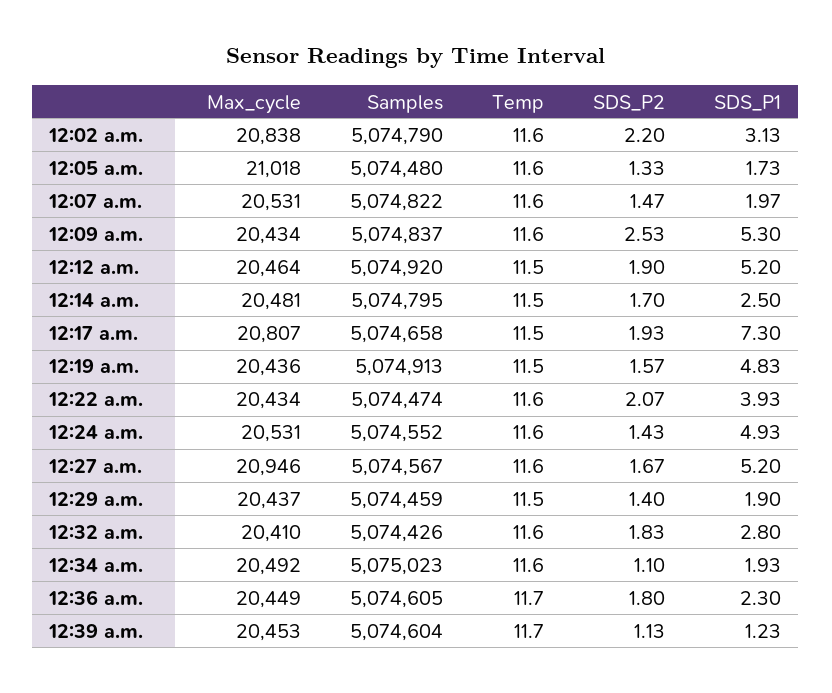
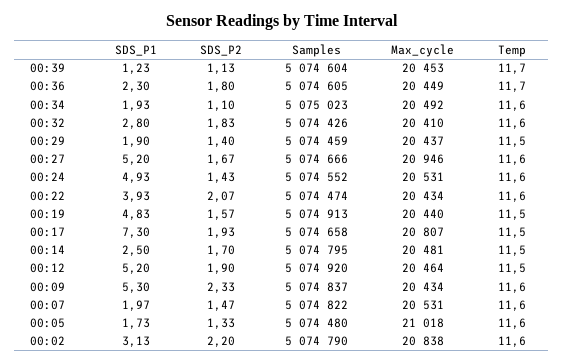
  {
    "Max_cycle": {
      "12:02 a.m.": 20838,
      "12:05 a.m.": 21018,
      "12:07 a.m.": 20531,
      "12:09 a.m.": 20434,
      "12:12 a.m.": 20464,
      "12:14 a.m.": 20481,
      "12:17 a.m.": 20807,
-     "12:19 a.m.": 20436,
+     "12:19 a.m.": 20440,
      "12:22 a.m.": 20434,
      "12:24 a.m.": 20531,
      "12:27 a.m.": 20946,
      "12:29 a.m.": 20437,
      "12:32 a.m.": 20410,
      "12:34 a.m.": 20492,
      "12:36 a.m.": 20449,
      "12:39 a.m.": 20453
    },
    "Samples": {
      "12:02 a.m.": 5074790,
      "12:05 a.m.": 5074480,
      "12:07 a.m.": 5074822,
      "12:09 a.m.": 5074837,
      "12:12 a.m.": 5074920,
      "12:14 a.m.": 5074795,
      "12:17 a.m.": 5074658,
      "12:19 a.m.": 5074913,
      "12:22 a.m.": 5074474,
      "12:24 a.m.": 5074552,
-     "12:27 a.m.": 5074567,
+     "12:27 a.m.": 5074666,
      "12:29 a.m.": 5074459,
      "12:32 a.m.": 5074426,
      "12:34 a.m.": 5075023,
      "12:36 a.m.": 5074605,
      "12:39 a.m.": 5074604
    },
    "Temp": {
      "12:02 a.m.": 11.6,
      "12:05 a.m.": 11.6,
      "12:07 a.m.": 11.6,
      "12:09 a.m.": 11.6,
      "12:12 a.m.": 11.5,
      "12:14 a.m.": 11.5,
      "12:17 a.m.": 11.5,
      "12:19 a.m.": 11.5,
      "12:22 a.m.": 11.6,
      "12:24 a.m.": 11.6,
      "12:27 a.m.": 11.6,
      "12:29 a.m.": 11.5,
      "12:32 a.m.": 11.6,
      "12:34 a.m.": 11.6,
      "12:36 a.m.": 11.7,
      "12:39 a.m.": 11.7
    },
    "SDS_P2": {
      "12:02 a.m.": 2.2,
      "12:05 a.m.": 1.33,
      "12:07 a.m.": 1.47,
-     "12:09 a.m.": 2.53,
+     "12:09 a.m.": 2.33,
      "12:12 a.m.": 1.9,
      "12:14 a.m.": 1.7,
      "12:17 a.m.": 1.93,
      "12:19 a.m.": 1.57,
      "12:22 a.m.": 2.07,
      "12:24 a.m.": 1.43,
      "12:27 a.m.": 1.67,
      "12:29 a.m.": 1.4,
      "12:32 a.m.": 1.83,
      "12:34 a.m.": 1.1,
      "12:36 a.m.": 1.8,
      "12:39 a.m.": 1.13
    },
    "SDS_P1": {
      "12:02 a.m.": 3.13,
      "12:05 a.m.": 1.73,
      "12:07 a.m.": 1.97,
      "12:09 a.m.": 5.3,
      "12:12 a.m.": 5.2,
      "12:14 a.m.": 2.5,
      "12:17 a.m.": 7.3,
      "12:19 a.m.": 4.83,
      "12:22 a.m.": 3.93,
      "12:24 a.m.": 4.93,
      "12:27 a.m.": 5.2,
      "12:29 a.m.": 1.9,
      "12:32 a.m.": 2.8,
      "12:34 a.m.": 1.93,
      "12:36 a.m.": 2.3,
      "12:39 a.m.": 1.23
    }
  }

